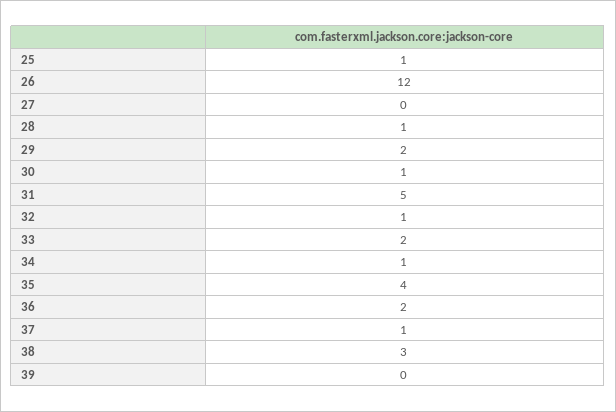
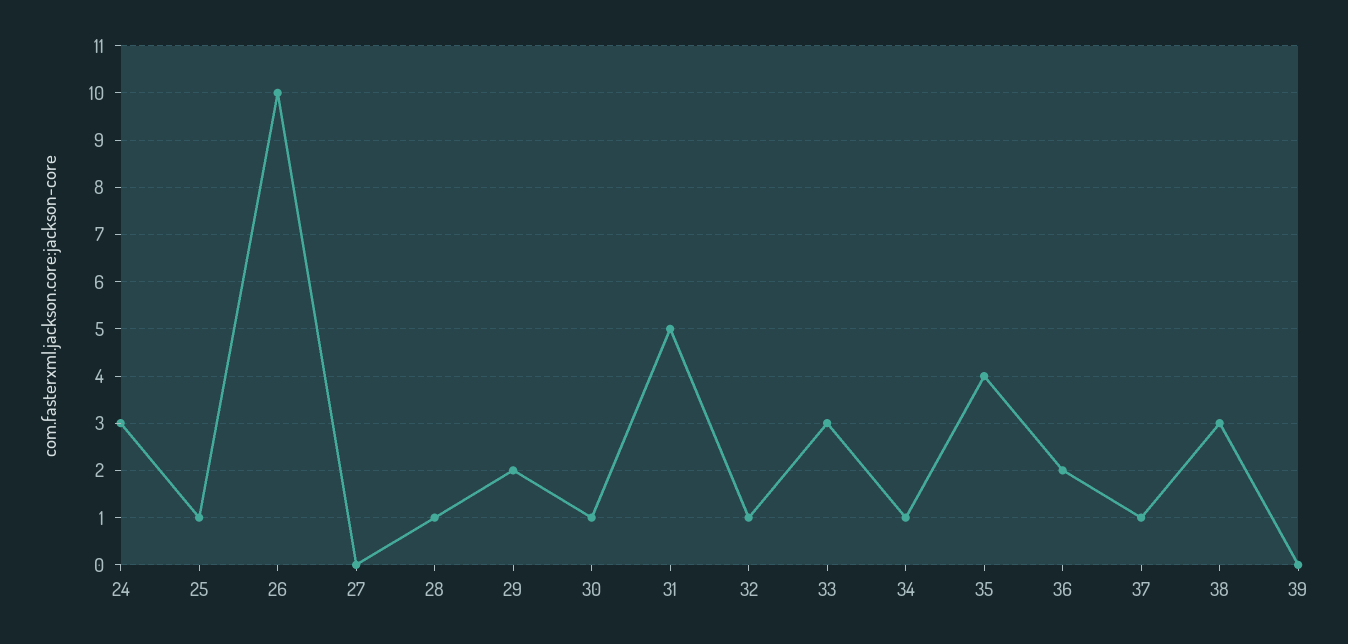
  {
    "25": 1,
-   "26": 12,
+   "26": 10,
    "27": 0,
    "28": 1,
    "29": 2,
    "30": 1,
    "31": 5,
    "32": 1,
-   "33": 2,
+   "33": 3,
    "34": 1,
    "35": 4,
    "36": 2,
    "37": 1,
    "38": 3,
-   "39": 0
+   "39": 0,
+   "24": 3
  }

